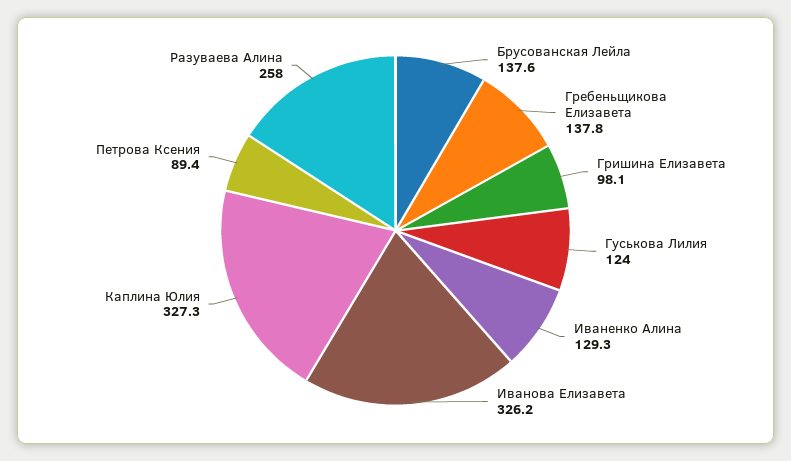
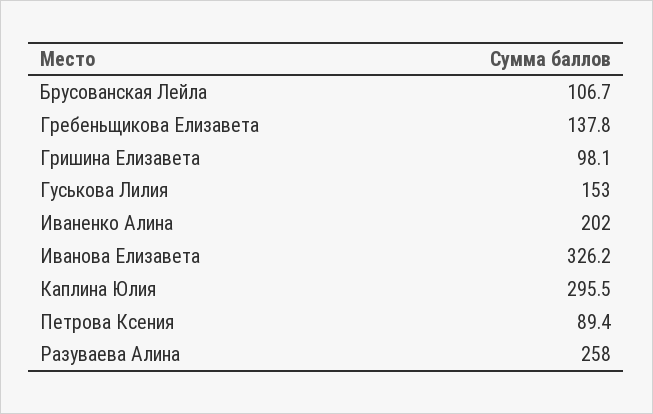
  {
-   "Брусованская Лейла": 137.6,
+   "Брусованская Лейла": 106.7,
    "Гребеньщикова Елизавета": 137.8,
    "Гришина Елизавета": 98.1,
-   "Гуськова Лилия": 124,
+   "Гуськова Лилия": 153,
-   "Иваненко Алина": 129.3,
+   "Иваненко Алина": 202,
    "Иванова Елизавета": 326.2,
-   "Каплина Юлия": 327.3,
+   "Каплина Юлия": 295.5,
    "Петрова Ксения": 89.4,
    "Разуваева Алина": 258
  }

